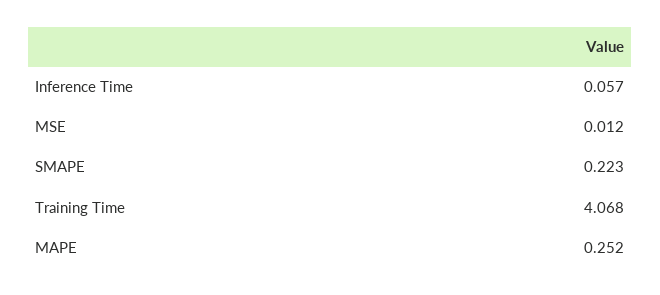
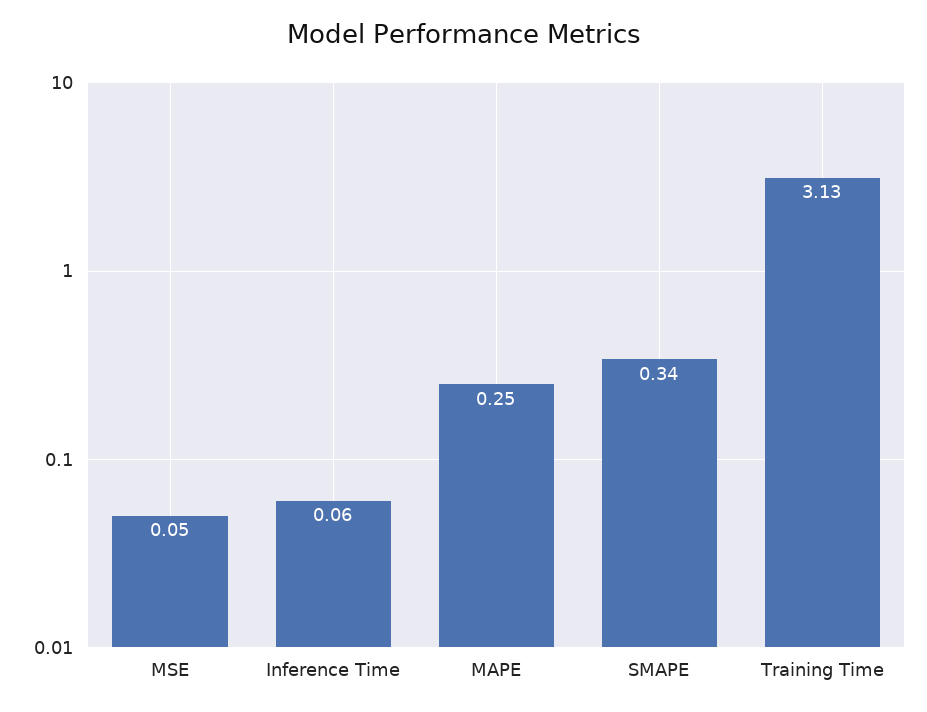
  {
    "Inference Time": 0.057,
-   "MSE": 0.012,
+   "MSE": 0.05,
-   "SMAPE": 0.223,
+   "SMAPE": 0.34,
-   "Training Time": 4.068,
+   "Training Time": 3.13,
    "MAPE": 0.252
  }

